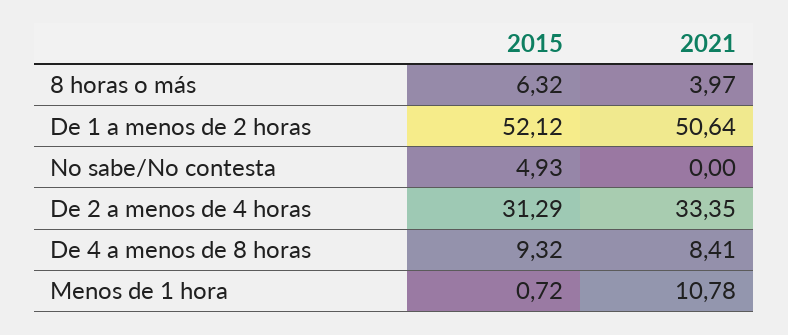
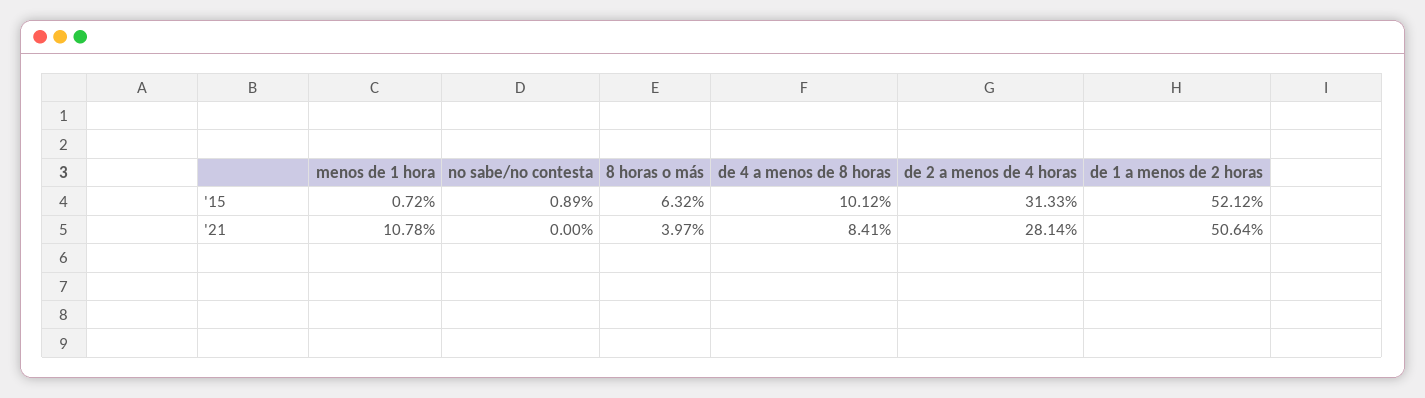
  {
    "2015": {
      "8 horas o más": 6.32,
      "De 1 a menos de 2 horas": 52.12,
-     "No sabe/No contesta": 4.93,
+     "No sabe/No contesta": 0.89,
-     "De 2 a menos de 4 horas": 31.29,
+     "De 2 a menos de 4 horas": 31.33,
-     "De 4 a menos de 8 horas": 9.32,
+     "De 4 a menos de 8 horas": 10.12,
      "Menos de 1 hora": 0.72
    },
    "2021": {
      "8 horas o más": 3.97,
      "De 1 a menos de 2 horas": 50.64,
      "No sabe/No contesta": 0,
-     "De 2 a menos de 4 horas": 33.35,
+     "De 2 a menos de 4 horas": 28.14,
      "De 4 a menos de 8 horas": 8.41,
      "Menos de 1 hora": 10.78
    }
  }

